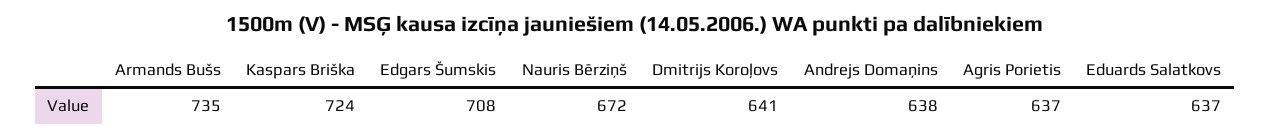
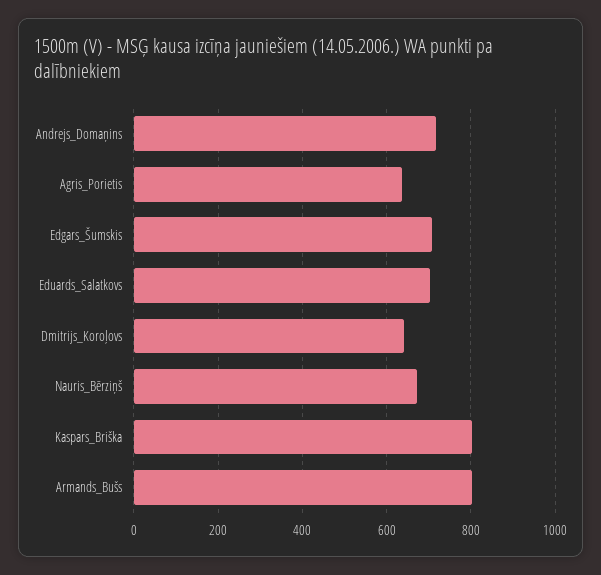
  {
-   "Armands Bušs": 735,
+   "Armands Bušs": 800,
-   "Kaspars Briška": 724,
+   "Kaspars Briška": 800,
    "Edgars Šumskis": 708,
    "Nauris Bērziņš": 672,
    "Dmitrijs Koroļovs": 641,
-   "Andrejs Domaņins": 638,
+   "Andrejs Domaņins": 720,
    "Agris Porietis": 637,
-   "Eduards Salatkovs": 637
+   "Eduards Salatkovs": 700
  }

